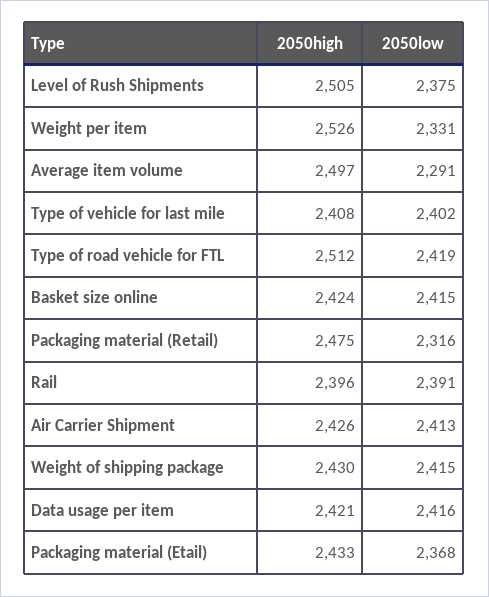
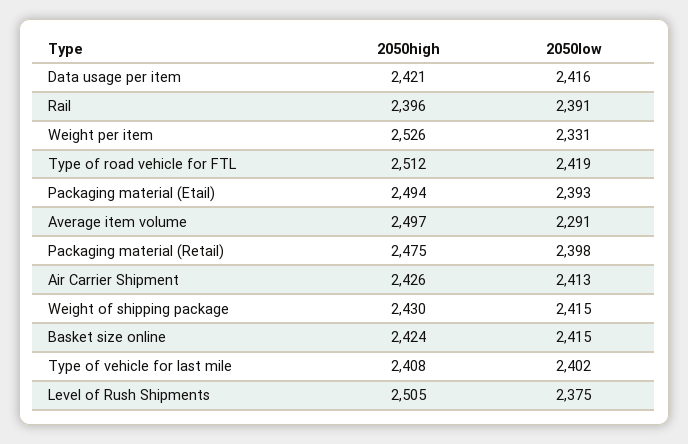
  {
    "2050high": {
      "Level of Rush Shipments": 2505,
      "Weight per item": 2526,
      "Average item volume": 2497,
      "Type of vehicle for last mile": 2408,
      "Type of road vehicle for FTL": 2512,
      "Basket size online": 2424,
      "Packaging material (Retail)": 2475,
      "Rail": 2396,
      "Air Carrier Shipment": 2426,
      "Weight of shipping package": 2430,
      "Data usage per item": 2421,
-     "Packaging material (Etail)": 2433
+     "Packaging material (Etail)": 2494
    },
    "2050low": {
      "Level of Rush Shipments": 2375,
      "Weight per item": 2331,
      "Average item volume": 2291,
      "Type of vehicle for last mile": 2402,
      "Type of road vehicle for FTL": 2419,
      "Basket size online": 2415,
-     "Packaging material (Retail)": 2316,
+     "Packaging material (Retail)": 2398,
      "Rail": 2391,
      "Air Carrier Shipment": 2413,
      "Weight of shipping package": 2415,
      "Data usage per item": 2416,
-     "Packaging material (Etail)": 2368
+     "Packaging material (Etail)": 2393
    }
  }

